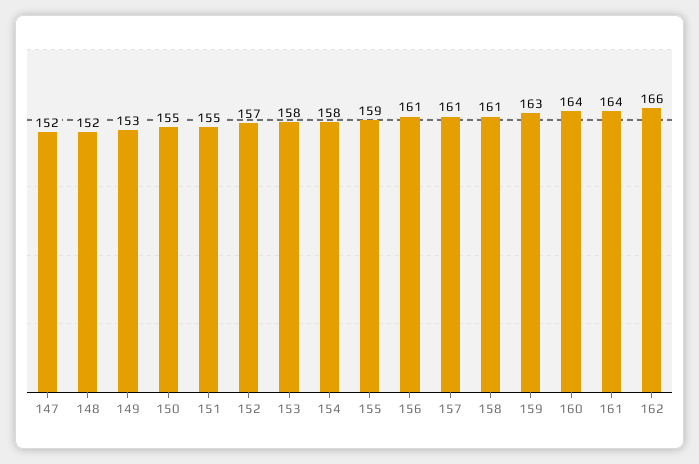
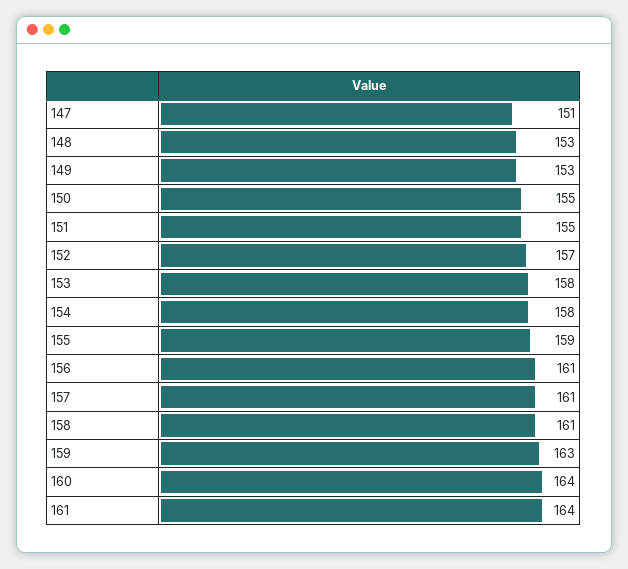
  {
-   "147": 152,
+   "147": 151,
-   "148": 152,
+   "148": 153,
    "149": 153,
    "150": 155,
    "151": 155,
    "152": 157,
    "153": 158,
    "154": 158,
    "155": 159,
    "156": 161,
    "157": 161,
    "158": 161,
    "159": 163,
    "160": 164,
-   "161": 164,
+   "161": 164
-   "162": 166
  }

